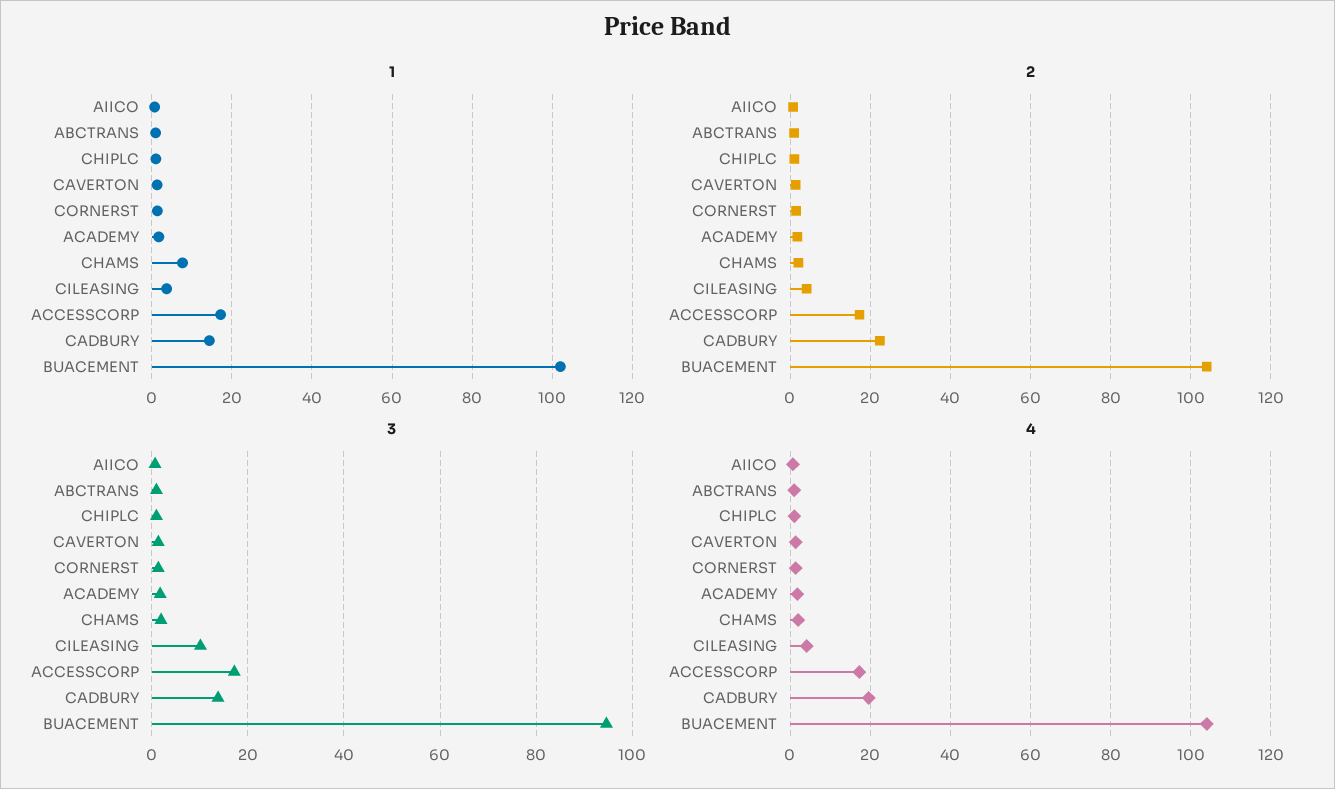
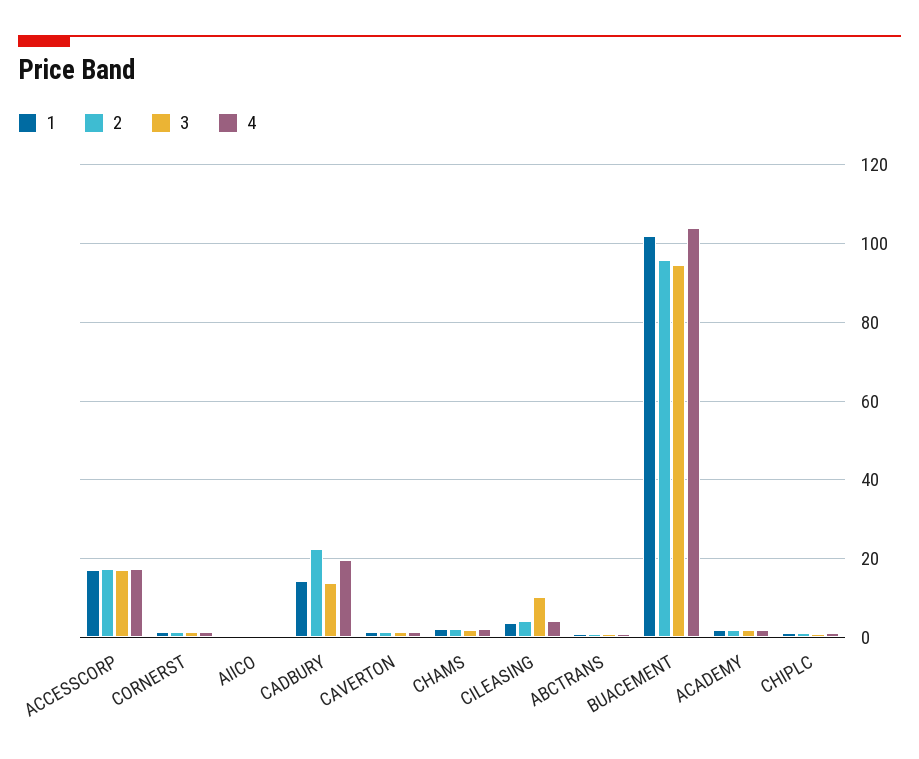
  {
    "1": {
      "AIICO": 0,
      "ABCTRANS": 0,
      "CHIPLC": 2,
      "CAVERTON": 2,
      "CORNERST": 2,
      "ACADEMY": 2,
-     "CHAMS": 8,
+     "CHAMS": 2,
      "CILEASING": 4,
      "ACCESSCORP": 18,
      "CADBURY": 14,
      "BUACEMENT": 102
    },
    "2": {
      "AIICO": 0,
      "ABCTRANS": 2,
      "CHIPLC": 2,
      "CAVERTON": 2,
      "CORNERST": 2,
      "ACADEMY": 2,
      "CHAMS": 2,
      "CILEASING": 4,
      "ACCESSCORP": 18,
      "CADBURY": 22,
-     "BUACEMENT": 104
+     "BUACEMENT": 96
    },
    "3": {
      "AIICO": 0,
      "ABCTRANS": 2,
      "CHIPLC": 2,
      "CAVERTON": 2,
      "CORNERST": 2,
      "ACADEMY": 2,
      "CHAMS": 2,
      "CILEASING": 10,
      "ACCESSCORP": 18,
      "CADBURY": 14,
      "BUACEMENT": 94
    },
    "4": {
      "AIICO": 0,
      "ABCTRANS": 2,
      "CHIPLC": 2,
      "CAVERTON": 2,
      "CORNERST": 2,
      "ACADEMY": 2,
      "CHAMS": 2,
      "CILEASING": 4,
      "ACCESSCORP": 18,
      "CADBURY": 20,
      "BUACEMENT": 104
    }
  }

